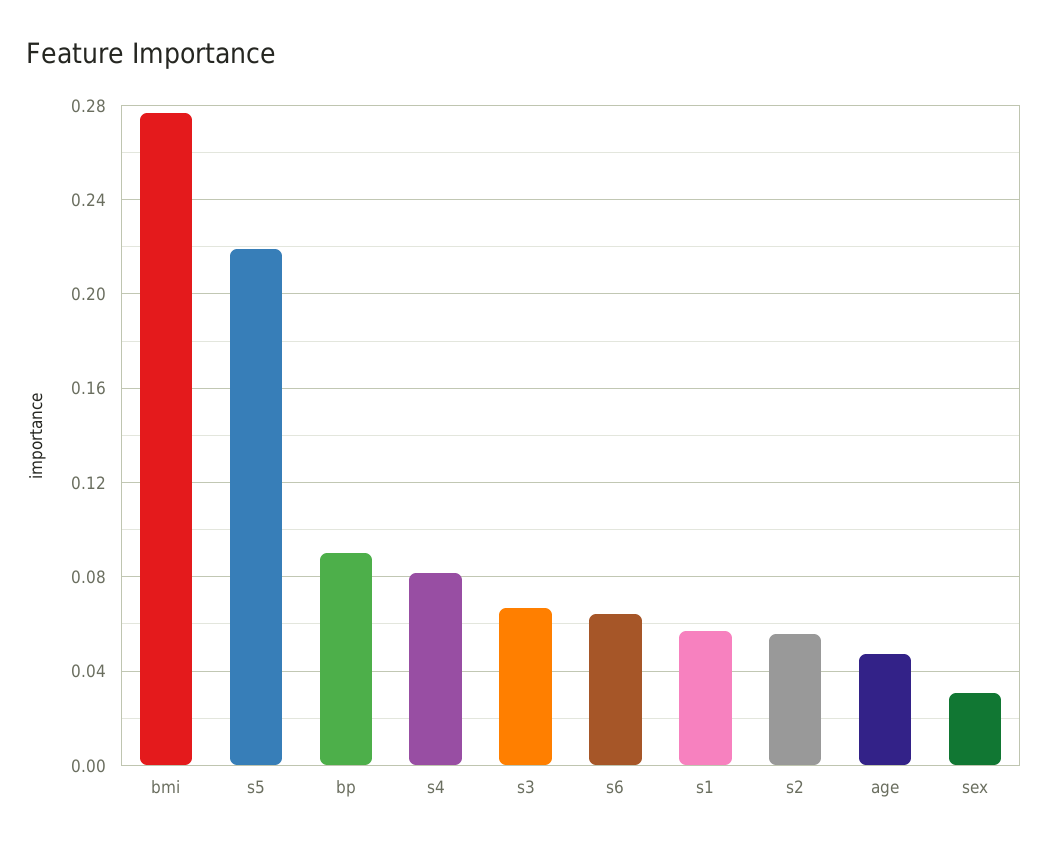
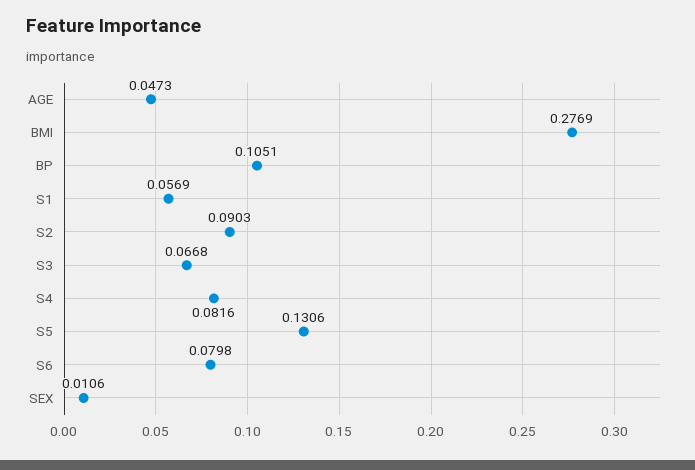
  {
    "bmi": 0.2769,
-   "s5": 0.22,
+   "s5": 0.1306,
-   "bp": 0.09,
+   "bp": 0.1051,
    "s4": 0.0816,
    "s3": 0.0668,
-   "s6": 0.065,
+   "s6": 0.0798,
    "s1": 0.0569,
-   "s2": 0.055,
+   "s2": 0.0903,
    "age": 0.0473,
-   "sex": 0.03
+   "sex": 0.0106
  }

